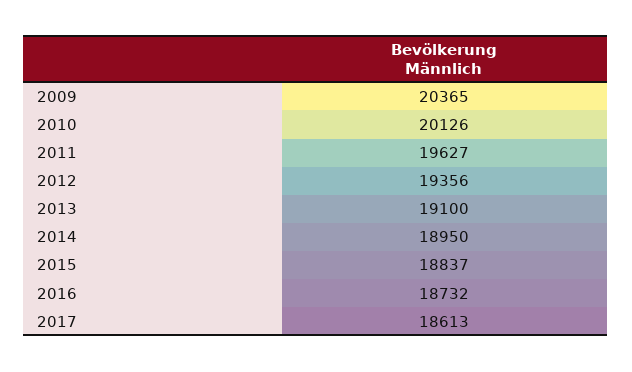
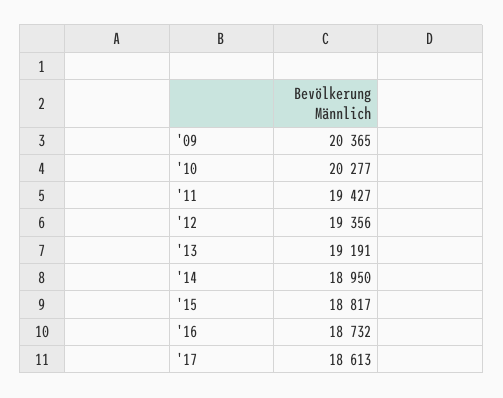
  {
    "2009": 20365,
-   "2010": 20126,
+   "2010": 20277,
-   "2011": 19627,
+   "2011": 19427,
    "2012": 19356,
-   "2013": 19100,
+   "2013": 19191,
    "2014": 18950,
-   "2015": 18837,
+   "2015": 18817,
    "2016": 18732,
    "2017": 18613
  }

